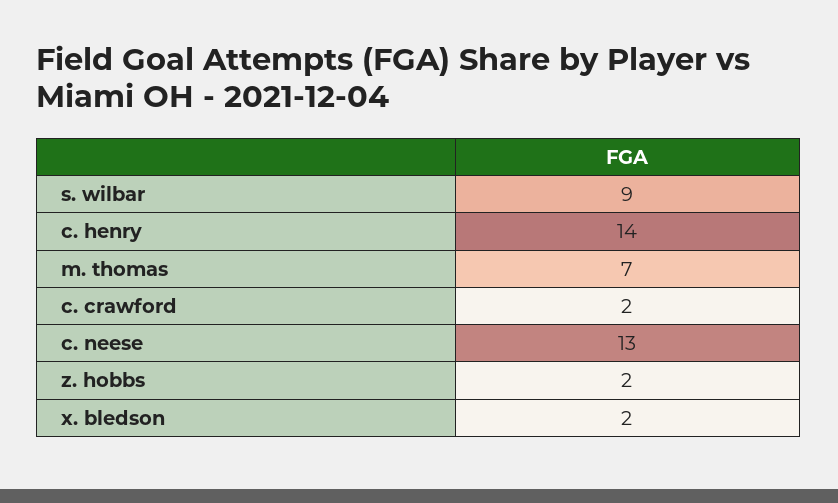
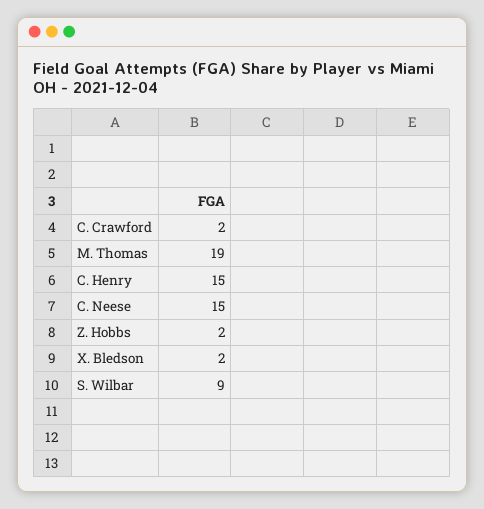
  {
    "s. wilbar": 9,
-   "c. henry": 14,
+   "c. henry": 15,
-   "m. thomas": 7,
+   "m. thomas": 19,
    "c. crawford": 2,
-   "c. neese": 13,
+   "c. neese": 15,
    "z. hobbs": 2,
    "x. bledson": 2
  }

